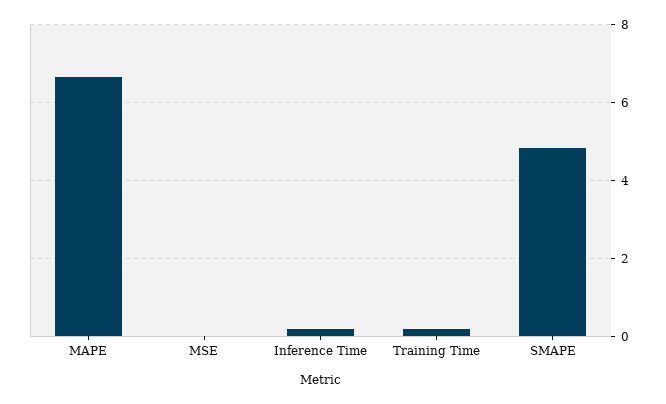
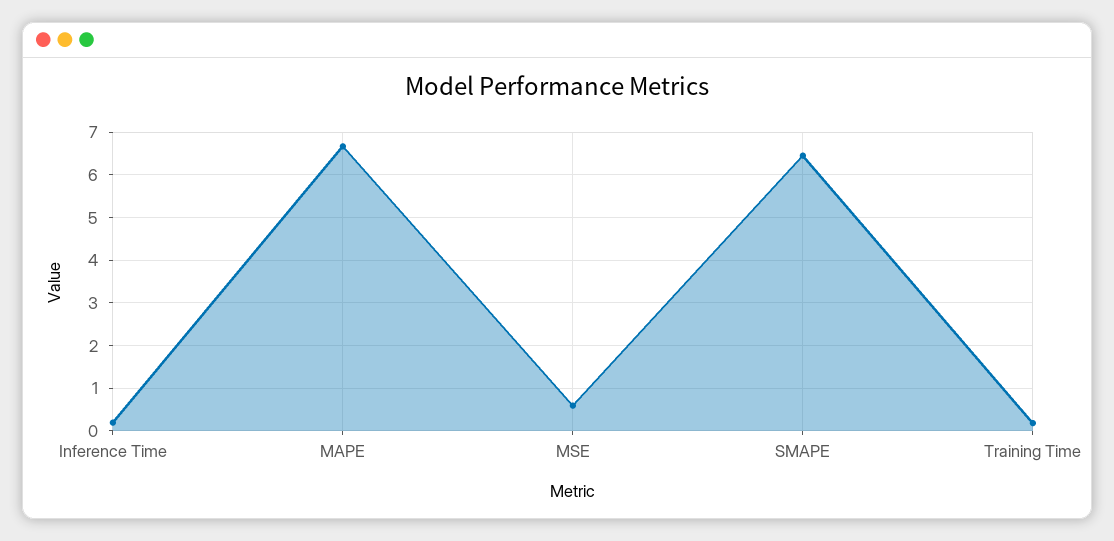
  {
    "MAPE": 6.6,
-   "MSE": 0,
+   "MSE": 0.6,
    "Inference Time": 0.2,
    "Training Time": 0.2,
-   "SMAPE": 4.8
+   "SMAPE": 6.4
  }

